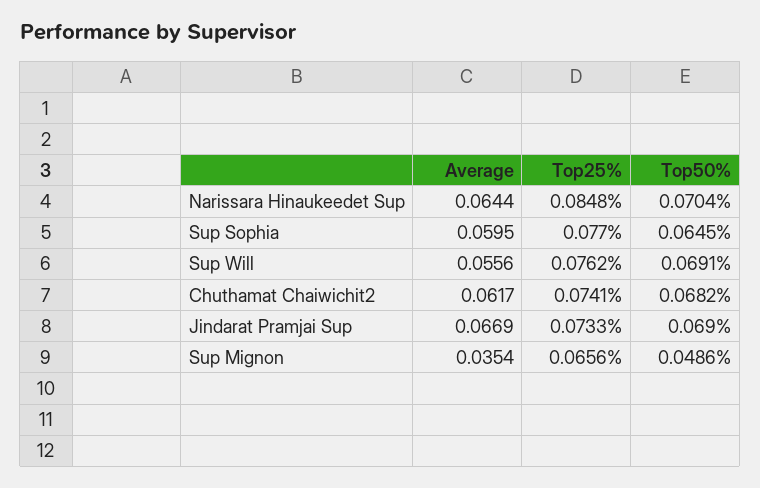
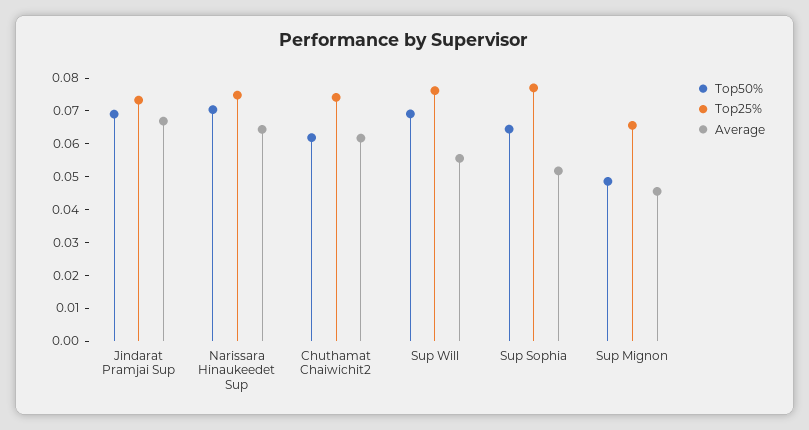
  {
    "Average": {
      "Narissara Hinaukeedet Sup": 0.0644,
-     "Sup Sophia": 0.0595,
+     "Sup Sophia": 0.0525,
      "Sup Will": 0.0556,
      "Chuthamat Chaiwichit2": 0.0617,
      "Jindarat Pramjai Sup": 0.0669,
-     "Sup Mignon": 0.0354
+     "Sup Mignon": 0.045
    },
    "Top25%": {
-     "Narissara Hinaukeedet Sup": 0.0848,
+     "Narissara Hinaukeedet Sup": 0.075,
      "Sup Sophia": 0.077,
      "Sup Will": 0.0762,
      "Chuthamat Chaiwichit2": 0.0741,
      "Jindarat Pramjai Sup": 0.0733,
      "Sup Mignon": 0.0656
    },
    "Top50%": {
      "Narissara Hinaukeedet Sup": 0.0704,
      "Sup Sophia": 0.0645,
      "Sup Will": 0.0691,
-     "Chuthamat Chaiwichit2": 0.0682,
+     "Chuthamat Chaiwichit2": 0.0625,
      "Jindarat Pramjai Sup": 0.069,
      "Sup Mignon": 0.0486
    }
  }

